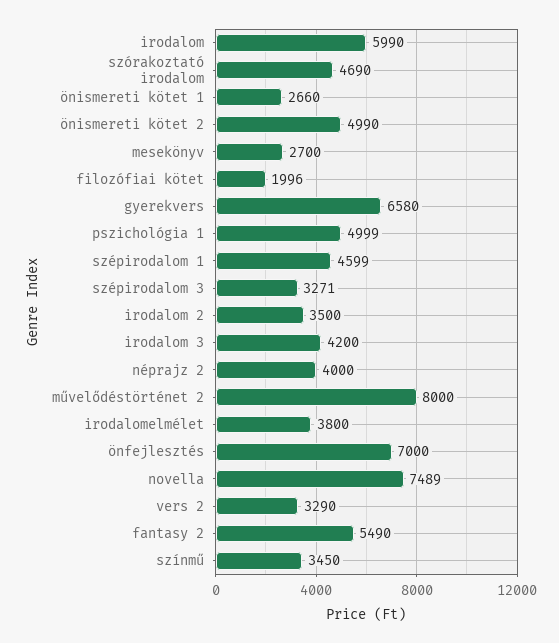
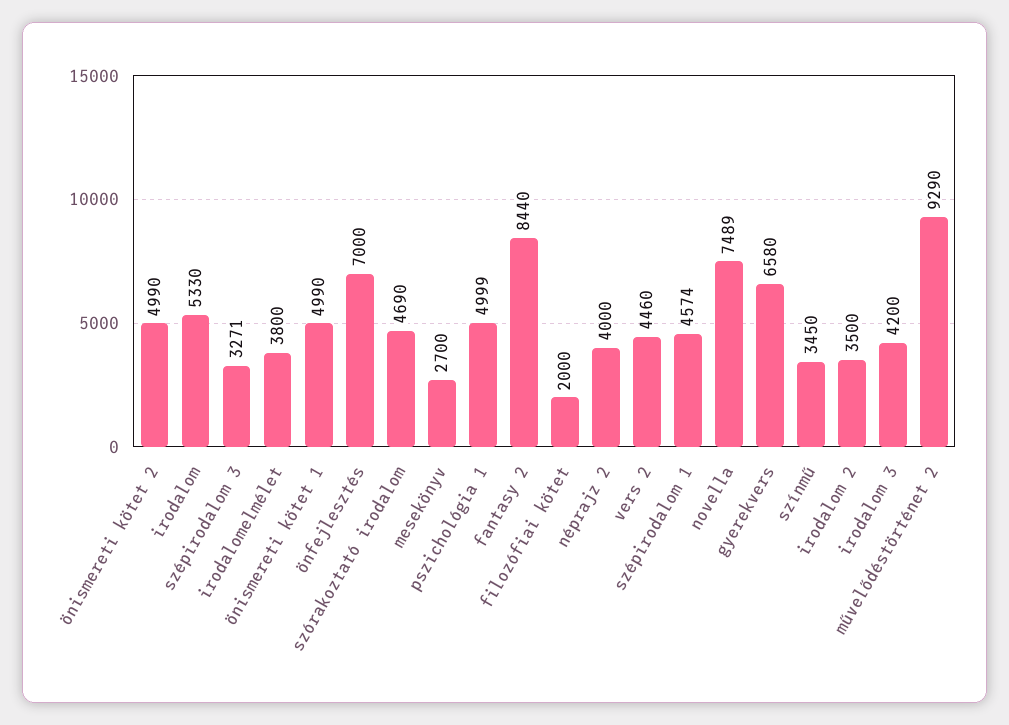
  {
-   "irodalom": 5990,
+   "irodalom": 5330,
    "szórakoztató irodalom": 4690,
-   "önismereti kötet 1": 2660,
+   "önismereti kötet 1": 4990,
    "önismereti kötet 2": 4990,
    "mesekönyv": 2700,
-   "filozófiai kötet": 1996,
+   "filozófiai kötet": 2000,
    "gyerekvers": 6580,
    "pszichológia 1": 4999,
-   "szépirodalom 1": 4599,
+   "szépirodalom 1": 4574,
    "szépirodalom 3": 3271,
    "irodalom 2": 3500,
    "irodalom 3": 4200,
    "néprajz 2": 4000,
-   "művelődéstörténet 2": 8000,
+   "művelődéstörténet 2": 9290,
    "irodalomelmélet": 3800,
    "önfejlesztés": 7000,
    "novella": 7489,
-   "vers 2": 3290,
+   "vers 2": 4460,
-   "fantasy 2": 5490,
+   "fantasy 2": 8440,
    "színmű": 3450
  }

